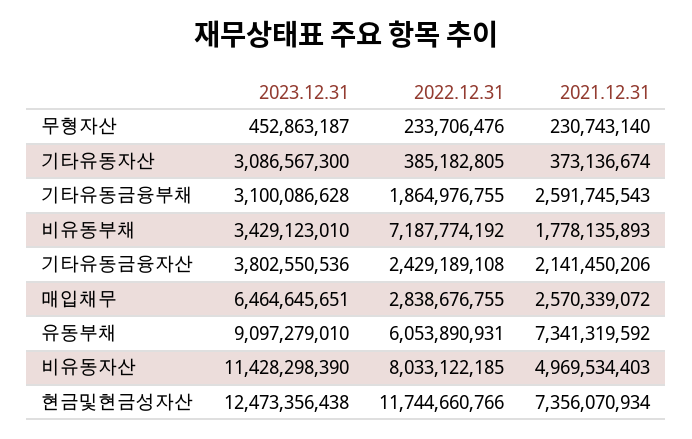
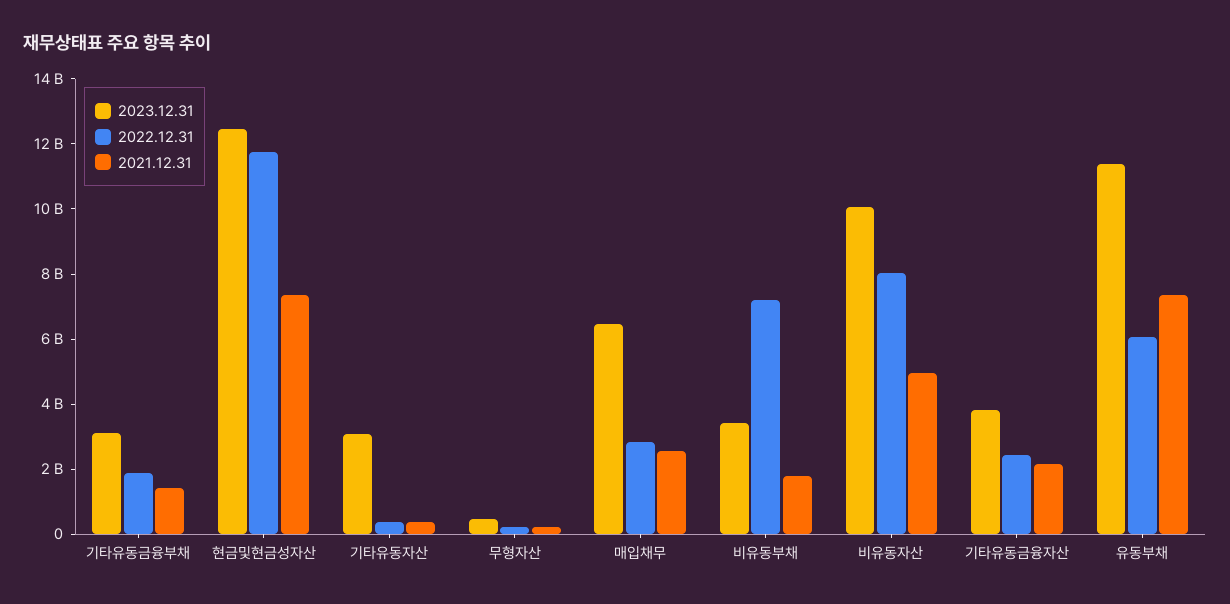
  {
    "2023.12.31": {
      "무형자산": 452863187,
      "기타유동자산": 3086567300,
      "기타유동금융부채": 3100086628,
      "비유동부채": 3429123010,
      "기타유동금융자산": 3802550536,
      "매입채무": 6464645651,
-     "유동부채": 9097279010,
+     "유동부채": 11500000000,
-     "비유동자산": 11428298390,
+     "비유동자산": 10000000000,
      "현금및현금성자산": 12473356438
    },
    "2022.12.31": {
      "무형자산": 233706476,
      "기타유동자산": 385182805,
      "기타유동금융부채": 1864976755,
      "비유동부채": 7187774192,
      "기타유동금융자산": 2429189108,
      "매입채무": 2838676755,
      "유동부채": 6053890931,
      "비유동자산": 8033122185,
      "현금및현금성자산": 11744660766
    },
    "2021.12.31": {
      "무형자산": 230743140,
      "기타유동자산": 373136674,
-     "기타유동금융부채": 2591745543,
+     "기타유동금융부채": 1500000000,
      "비유동부채": 1778135893,
      "기타유동금융자산": 2141450206,
      "매입채무": 2570339072,
      "유동부채": 7341319592,
      "비유동자산": 4969534403,
      "현금및현금성자산": 7356070934
    }
  }

